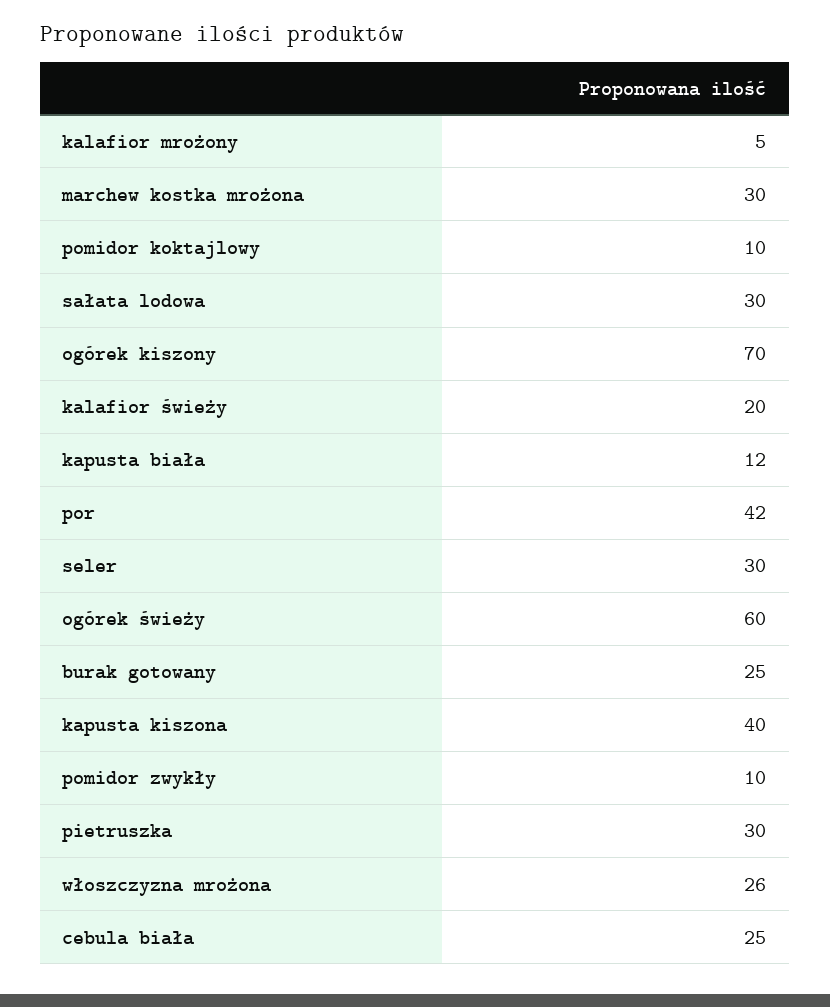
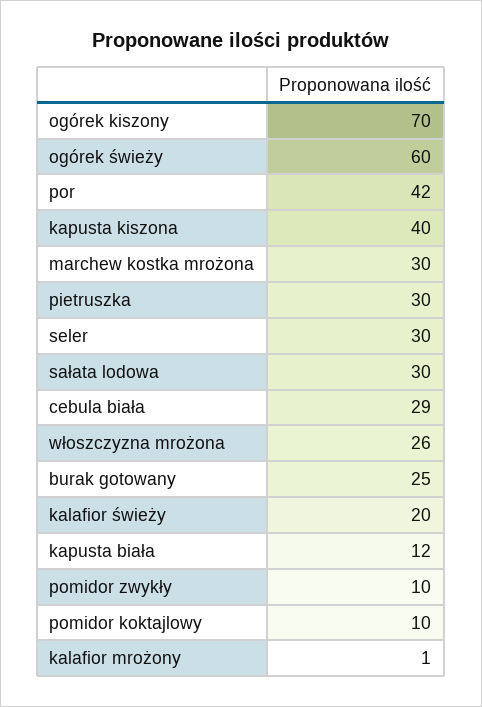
  {
-   "kalafior mrożony": 5,
+   "kalafior mrożony": 1,
    "marchew kostka mrożona": 30,
    "pomidor koktajlowy": 10,
    "sałata lodowa": 30,
    "ogórek kiszony": 70,
    "kalafior świeży": 20,
    "kapusta biała": 12,
    "por": 42,
    "seler": 30,
    "ogórek świeży": 60,
    "burak gotowany": 25,
    "kapusta kiszona": 40,
    "pomidor zwykły": 10,
    "pietruszka": 30,
    "włoszczyzna mrożona": 26,
-   "cebula biała": 25
+   "cebula biała": 29
  }

